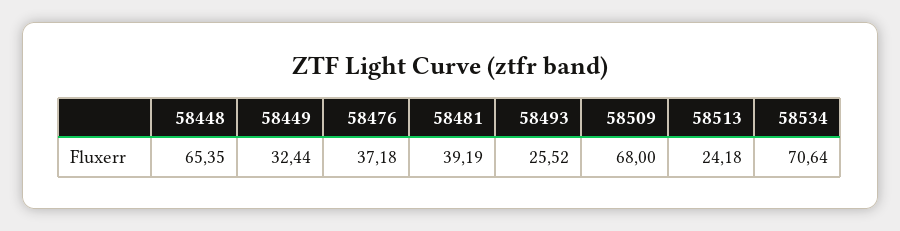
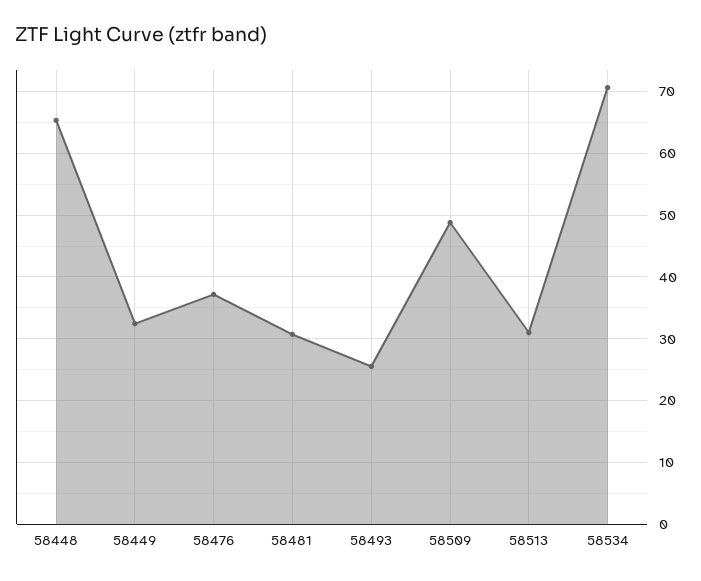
  {
    "58448": 65.35,
    "58449": 32.44,
    "58476": 37.18,
-   "58481": 39.19,
+   "58481": 31,
    "58493": 25.52,
-   "58509": 68,
+   "58509": 49,
-   "58513": 24.18,
+   "58513": 31,
    "58534": 70.64
  }

